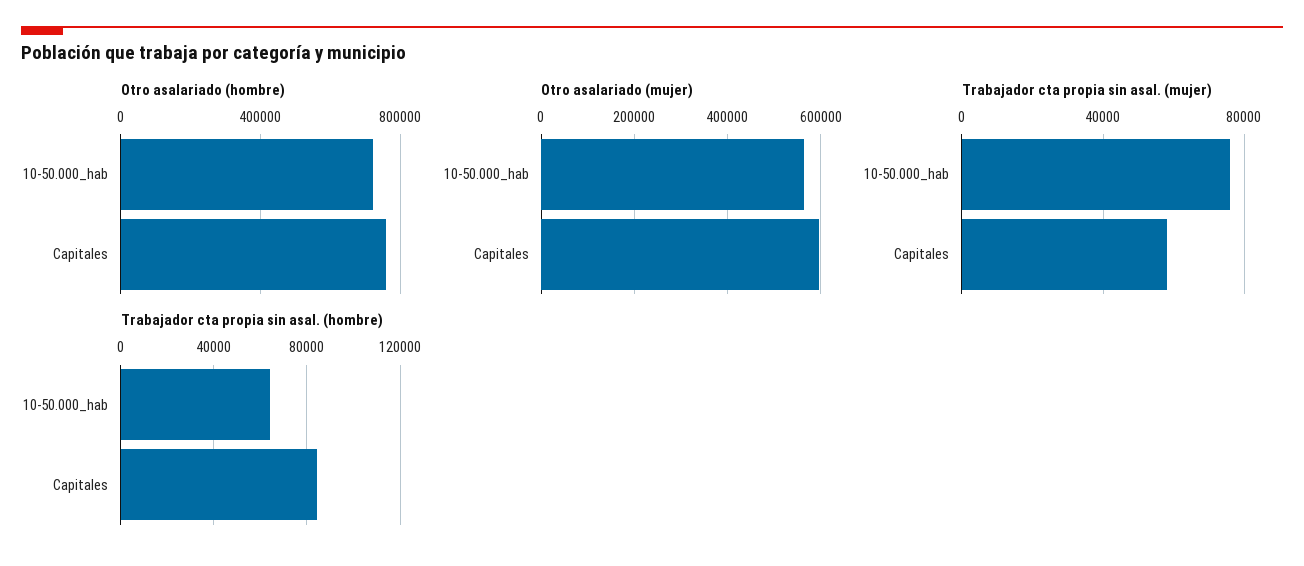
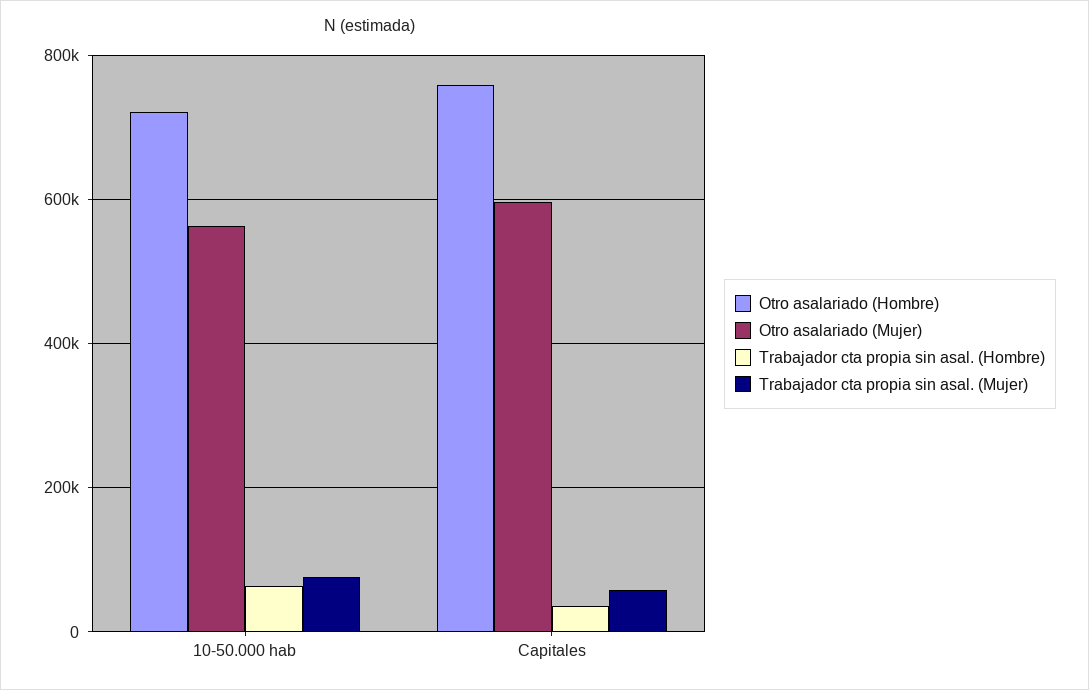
  {
    "Otro asalariado (hombre)": {
      "10-50.000_hab": 720000,
      "Capitales": 760000
    },
    "Otro asalariado (mujer)": {
      "10-50.000_hab": 560000,
      "Capitales": 600000
    },
    "Trabajador cta propia sin asal. (mujer)": {
      "10-50.000_hab": 75000,
      "Capitales": 60000
    },
    "Trabajador cta propia sin asal. (hombre)": {
      "10-50.000_hab": 65000,
-     "Capitales": 85000
+     "Capitales": 40000
    }
  }

